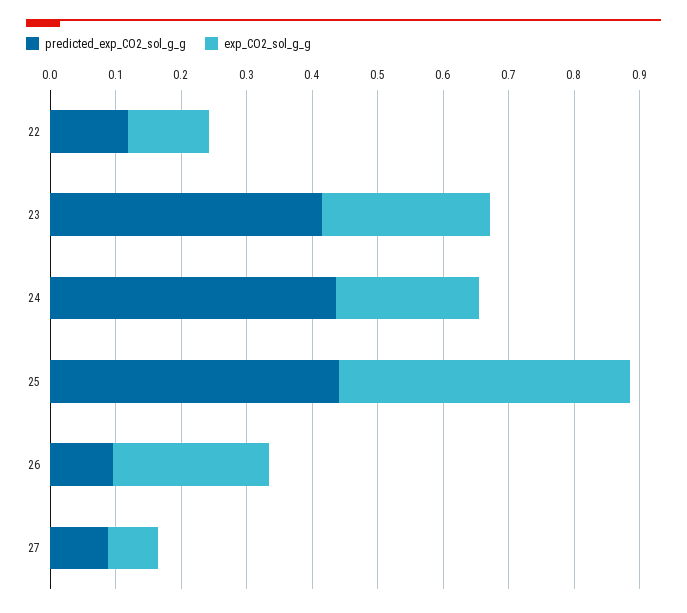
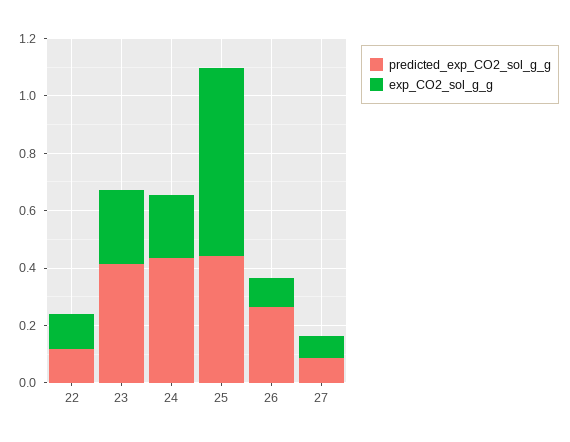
  {
    "predicted_exp_CO2_sol_g_g": {
      "22": 0.12,
      "23": 0.42,
      "24": 0.44,
      "25": 0.44,
-     "26": 0.1,
+     "26": 0.25,
      "27": 0.08
    },
    "exp_CO2_sol_g_g": {
      "22": 0.12,
      "23": 0.26,
      "24": 0.22,
-     "25": 0.44,
+     "25": 0.65,
-     "26": 0.24,
+     "26": 0.1,
      "27": 0.08
    }
  }

